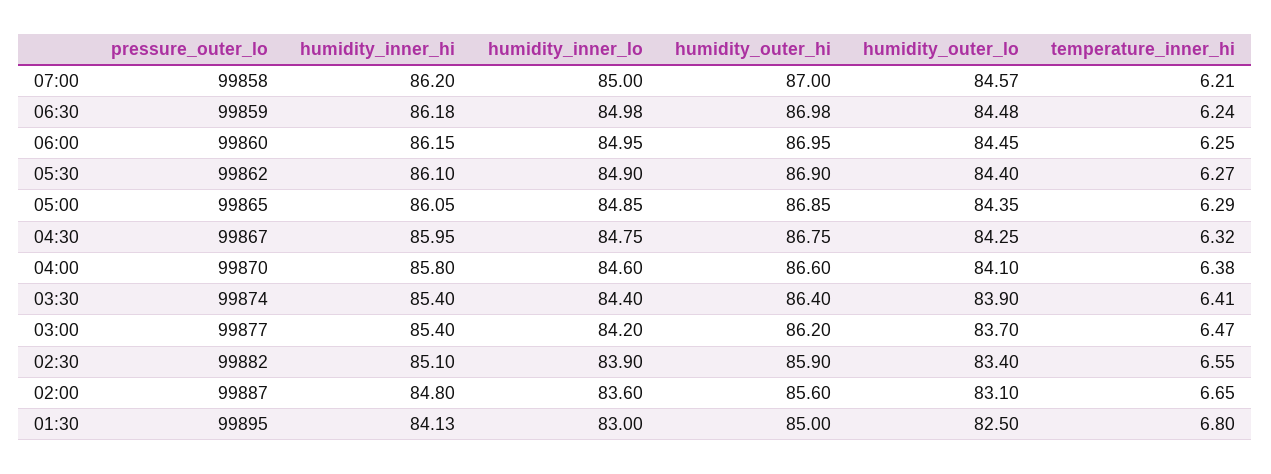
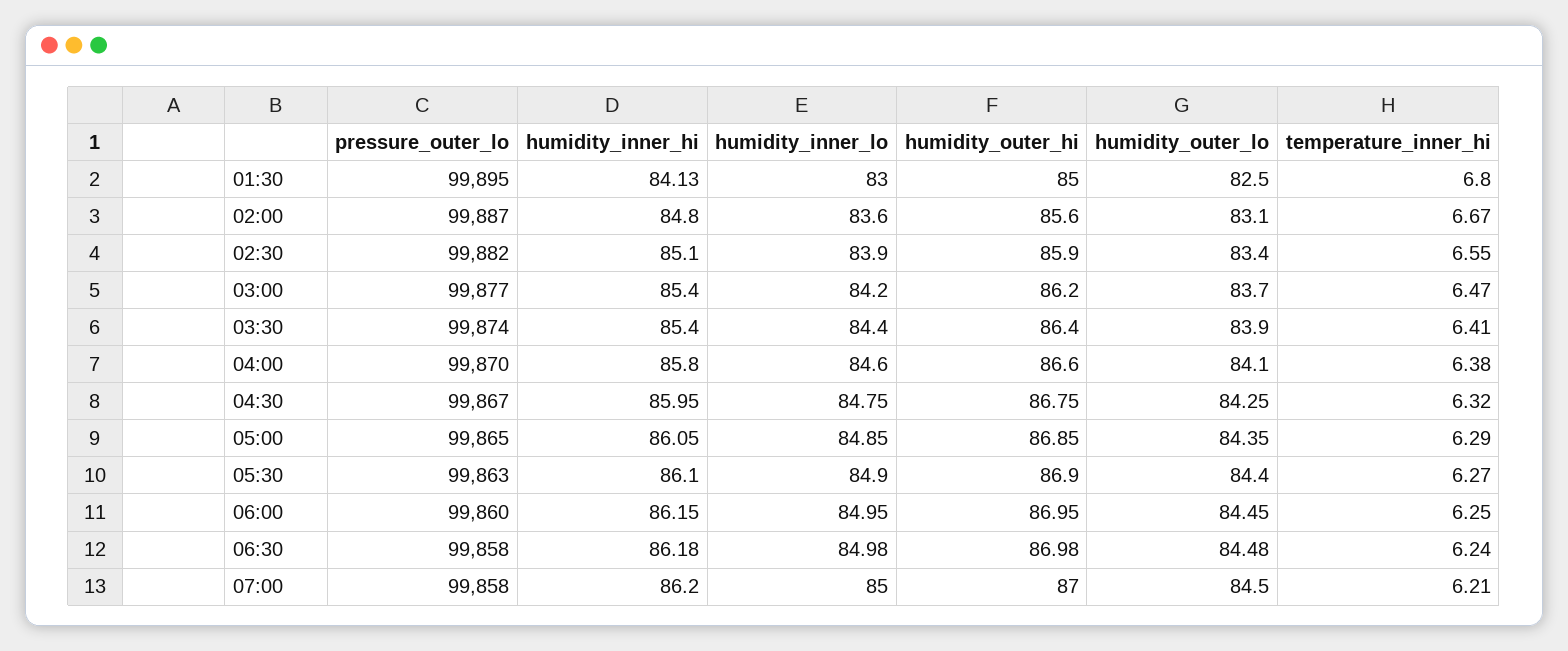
  {
    "pressure_outer_lo": {
      "07:00": 99858,
-     "06:30": 99859,
+     "06:30": 99858,
      "06:00": 99860,
-     "05:30": 99862,
+     "05:30": 99863,
      "05:00": 99865,
      "04:30": 99867,
      "04:00": 99870,
      "03:30": 99874,
      "03:00": 99877,
      "02:30": 99882,
      "02:00": 99887,
      "01:30": 99895
    },
    "humidity_inner_hi": {
      "07:00": 86.2,
      "06:30": 86.18,
      "06:00": 86.15,
      "05:30": 86.1,
      "05:00": 86.05,
      "04:30": 85.95,
      "04:00": 85.8,
      "03:30": 85.4,
      "03:00": 85.4,
      "02:30": 85.1,
      "02:00": 84.8,
      "01:30": 84.13
    },
    "humidity_inner_lo": {
      "07:00": 85,
      "06:30": 84.98,
      "06:00": 84.95,
      "05:30": 84.9,
      "05:00": 84.85,
      "04:30": 84.75,
      "04:00": 84.6,
      "03:30": 84.4,
      "03:00": 84.2,
      "02:30": 83.9,
      "02:00": 83.6,
      "01:30": 83
    },
    "humidity_outer_hi": {
      "07:00": 87,
      "06:30": 86.98,
      "06:00": 86.95,
      "05:30": 86.9,
      "05:00": 86.85,
      "04:30": 86.75,
      "04:00": 86.6,
      "03:30": 86.4,
      "03:00": 86.2,
      "02:30": 85.9,
      "02:00": 85.6,
      "01:30": 85
    },
    "humidity_outer_lo": {
-     "07:00": 84.57,
+     "07:00": 84.5,
      "06:30": 84.48,
      "06:00": 84.45,
      "05:30": 84.4,
      "05:00": 84.35,
      "04:30": 84.25,
      "04:00": 84.1,
      "03:30": 83.9,
      "03:00": 83.7,
      "02:30": 83.4,
      "02:00": 83.1,
      "01:30": 82.5
    },
    "temperature_inner_hi": {
      "07:00": 6.21,
      "06:30": 6.24,
      "06:00": 6.25,
      "05:30": 6.27,
      "05:00": 6.29,
      "04:30": 6.32,
      "04:00": 6.38,
      "03:30": 6.41,
      "03:00": 6.47,
      "02:30": 6.55,
-     "02:00": 6.65,
+     "02:00": 6.67,
      "01:30": 6.8
    }
  }

